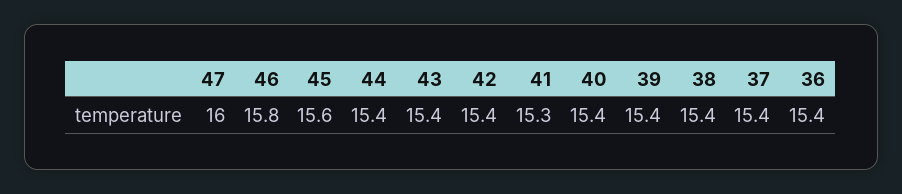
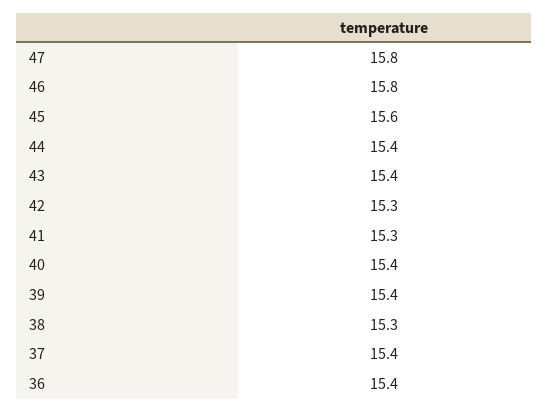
  {
-   "47": 16,
+   "47": 15.8,
    "46": 15.8,
    "45": 15.6,
    "44": 15.4,
    "43": 15.4,
-   "42": 15.4,
+   "42": 15.3,
    "41": 15.3,
    "40": 15.4,
    "39": 15.4,
-   "38": 15.4,
+   "38": 15.3,
    "37": 15.4,
    "36": 15.4
  }

